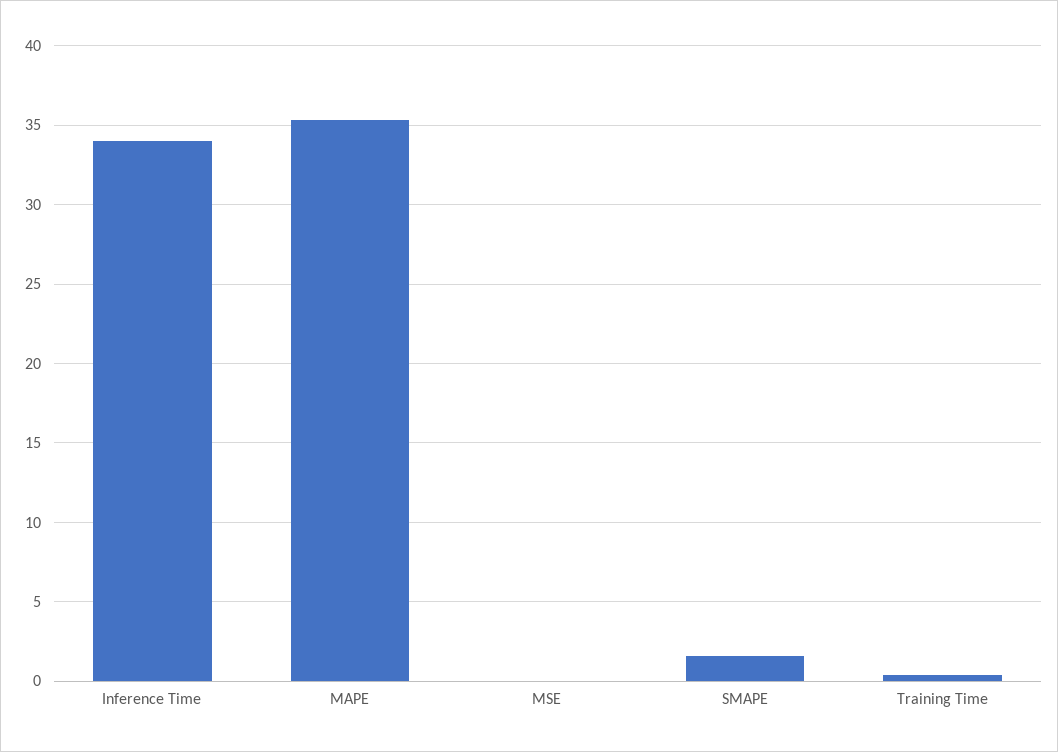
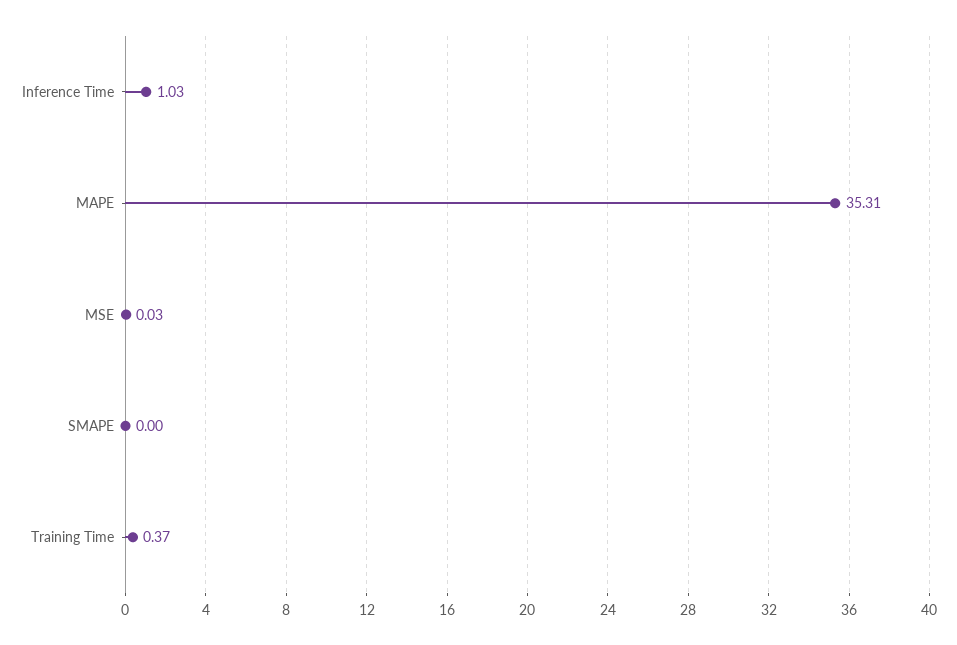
  {
-   "Inference Time": 34,
+   "Inference Time": 1.03,
    "MAPE": 35.31,
    "MSE": 0.03,
-   "SMAPE": 1.5,
+   "SMAPE": 0,
    "Training Time": 0.37
  }

